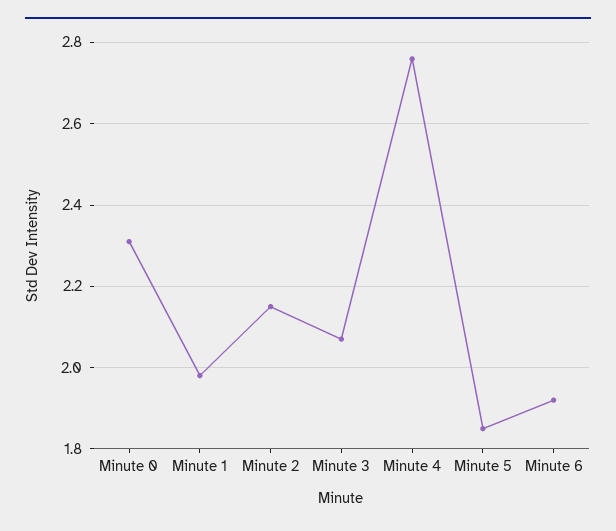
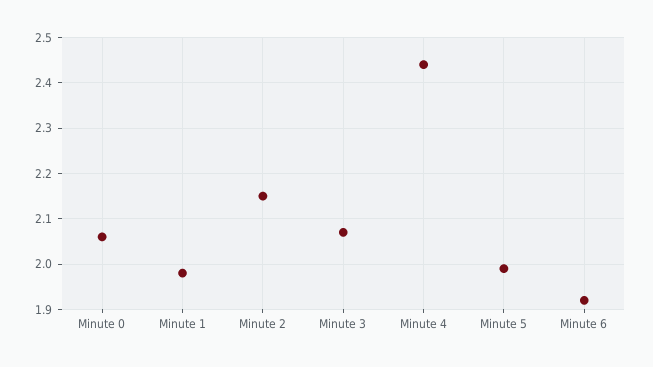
  {
-   "Minute 0": 2.3,
+   "Minute 0": 2.05,
    "Minute 1": 2,
    "Minute 2": 2.15,
    "Minute 3": 2.05,
-   "Minute 4": 2.75,
+   "Minute 4": 2.45,
-   "Minute 5": 1.85,
+   "Minute 5": 2,
    "Minute 6": 1.9
  }

